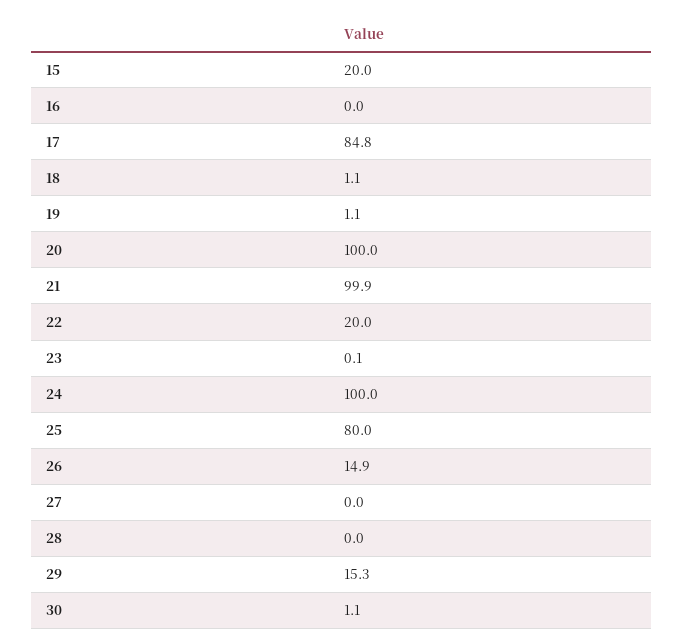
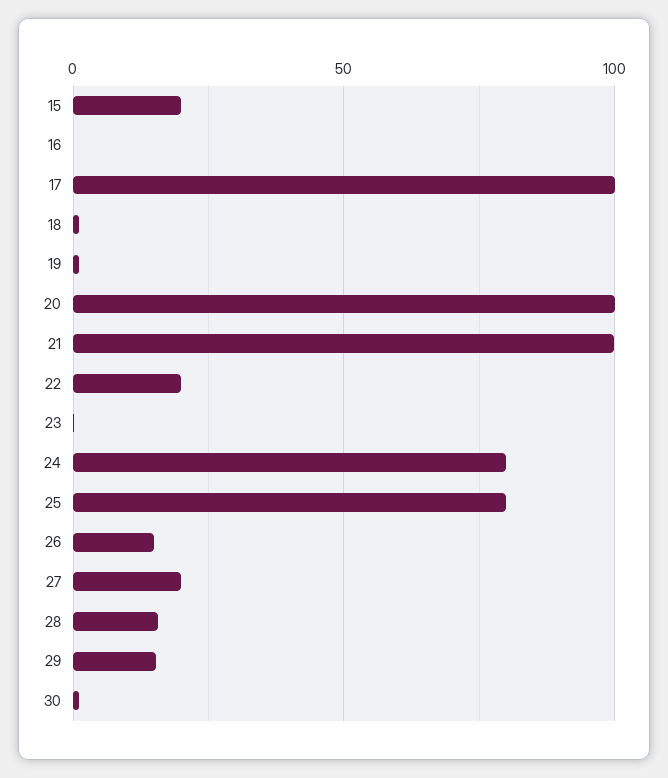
  {
    "15": 20,
    "16": 0,
-   "17": 84.8,
+   "17": 100,
    "18": 1.1,
    "19": 1.1,
    "20": 100,
    "21": 99.9,
    "22": 20,
    "23": 0.1,
-   "24": 100,
+   "24": 80,
    "25": 80,
    "26": 14.9,
-   "27": 0,
+   "27": 20,
-   "28": 0,
+   "28": 15,
    "29": 15.3,
    "30": 1.1
  }

